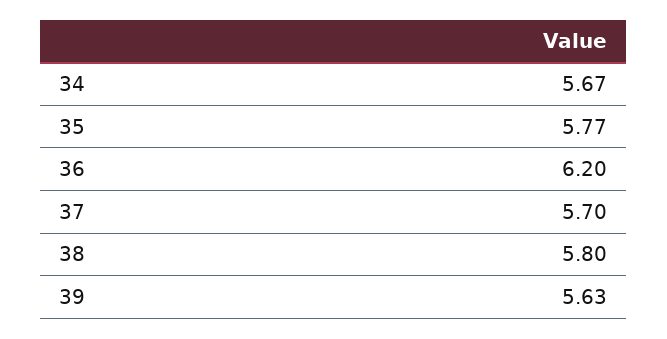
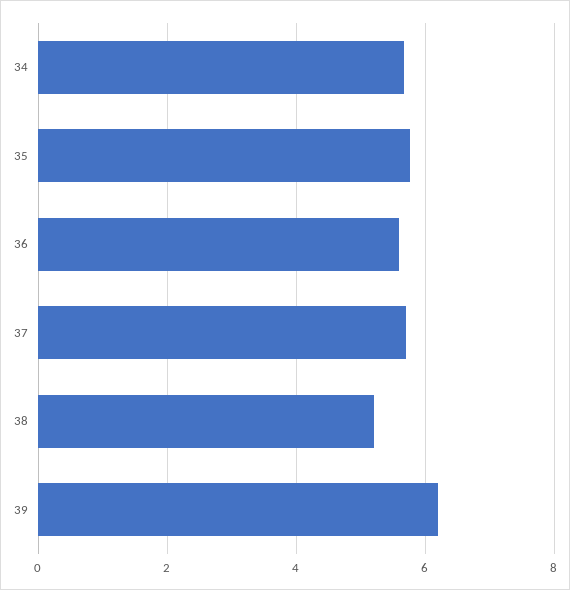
  {
    "34": 5.67,
    "35": 5.77,
-   "36": 6.2,
+   "36": 5.6,
    "37": 5.7,
-   "38": 5.8,
+   "38": 5.2,
-   "39": 5.63
+   "39": 6.2
  }

